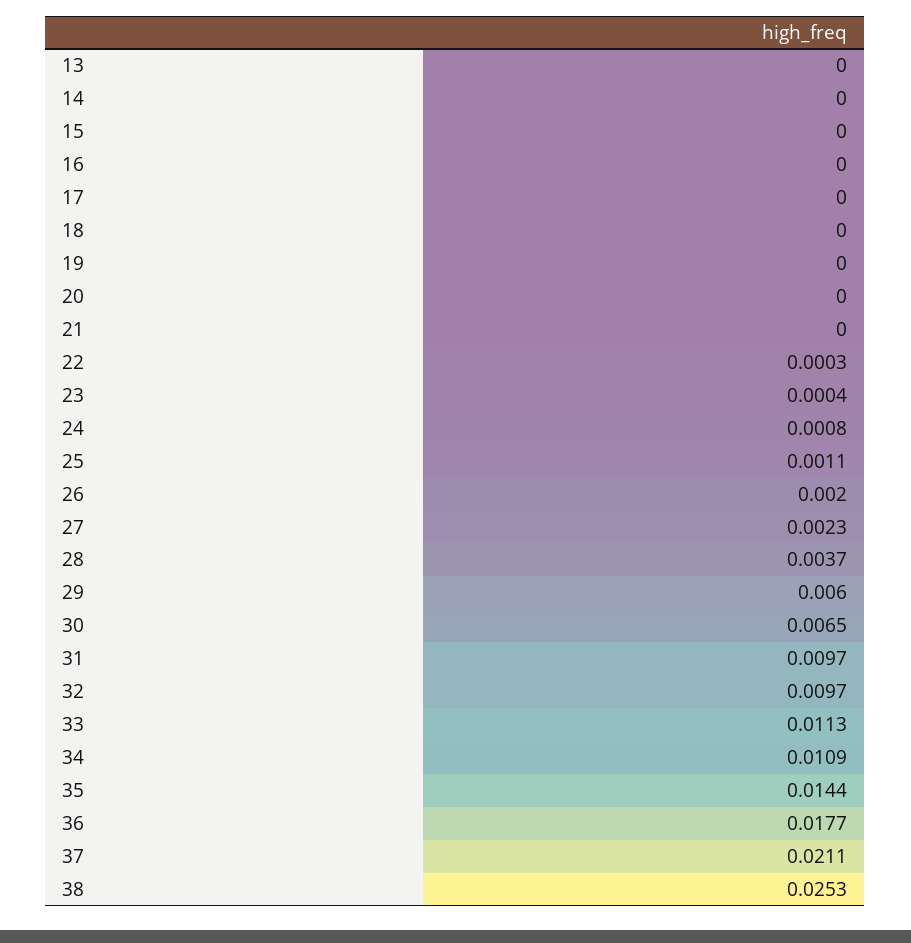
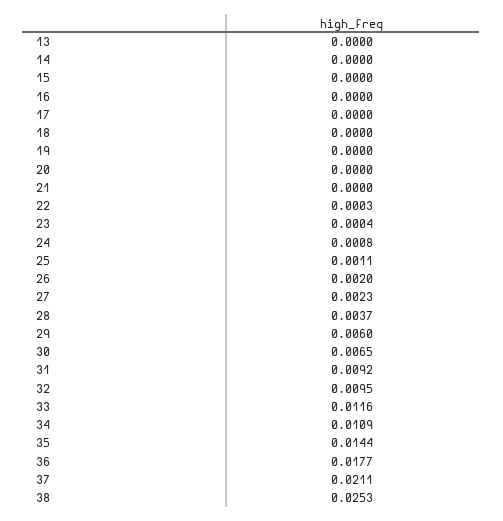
  {
    "13": 0,
    "14": 0,
    "15": 0,
    "16": 0,
    "17": 0,
    "18": 0,
    "19": 0,
    "20": 0,
    "21": 0,
    "22": 0.0003,
    "23": 0.0004,
    "24": 0.0008,
    "25": 0.0011,
    "26": 0.002,
    "27": 0.0023,
    "28": 0.0037,
    "29": 0.006,
    "30": 0.0065,
-   "31": 0.0097,
+   "31": 0.0092,
-   "32": 0.0097,
+   "32": 0.0095,
-   "33": 0.0113,
+   "33": 0.0116,
    "34": 0.0109,
    "35": 0.0144,
    "36": 0.0177,
    "37": 0.0211,
    "38": 0.0253
  }

